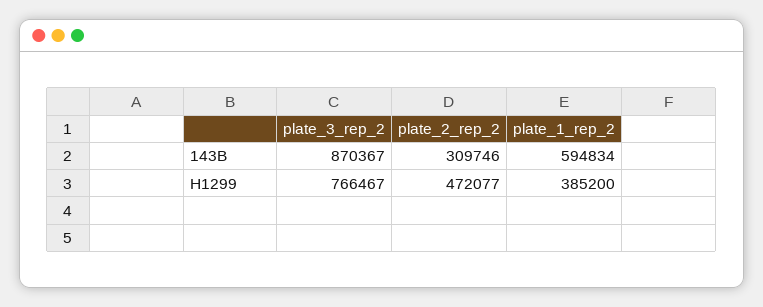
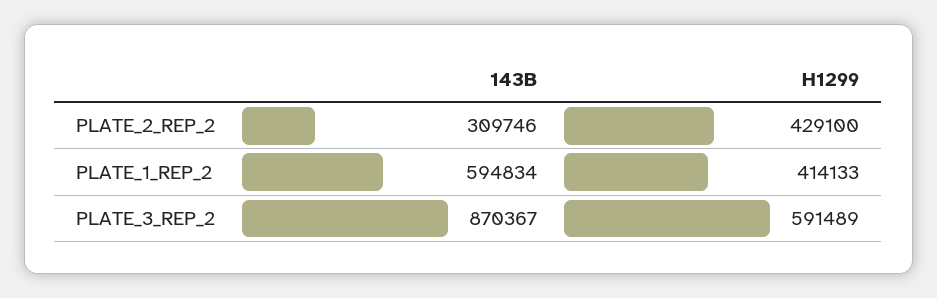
  {
    "plate_3_rep_2": {
      "143B": 870367,
-     "H1299": 766467
+     "H1299": 591489
    },
    "plate_2_rep_2": {
      "143B": 309746,
-     "H1299": 472077
+     "H1299": 429100
    },
    "plate_1_rep_2": {
      "143B": 594834,
-     "H1299": 385200
+     "H1299": 414133
    }
  }

